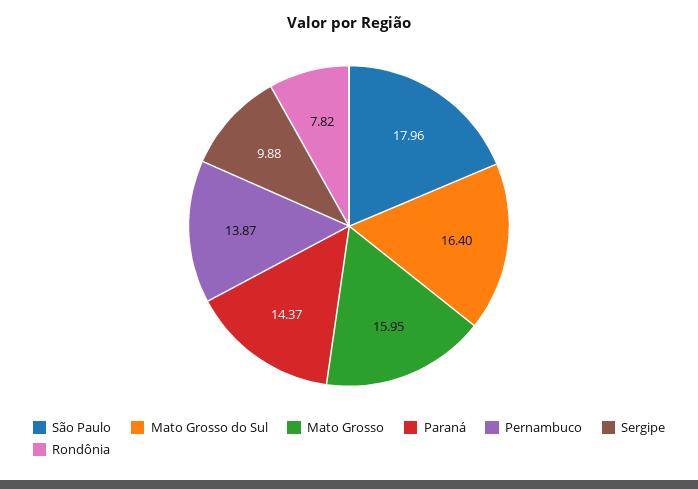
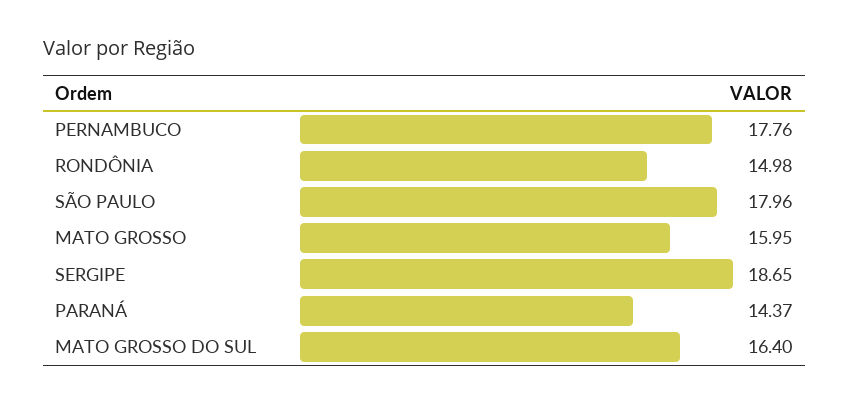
  {
    "São Paulo": 17.96,
    "Mato Grosso do Sul": 16.4,
    "Mato Grosso": 15.95,
    "Paraná": 14.37,
-   "Pernambuco": 13.87,
+   "Pernambuco": 17.76,
-   "Sergipe": 9.88,
+   "Sergipe": 18.65,
-   "Rondônia": 7.82
+   "Rondônia": 14.98
  }

